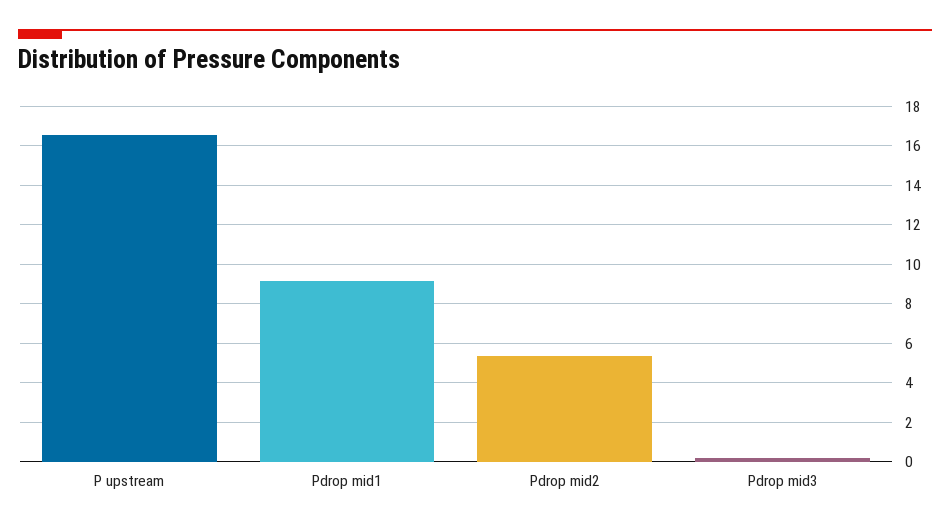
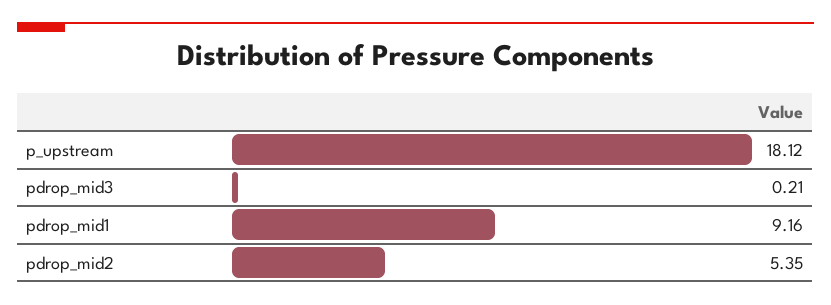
  {
-   "P upstream": 16.5,
+   "P upstream": 18.12,
    "Pdrop mid1": 9.16,
    "Pdrop mid2": 5.35,
    "Pdrop mid3": 0.21
  }

